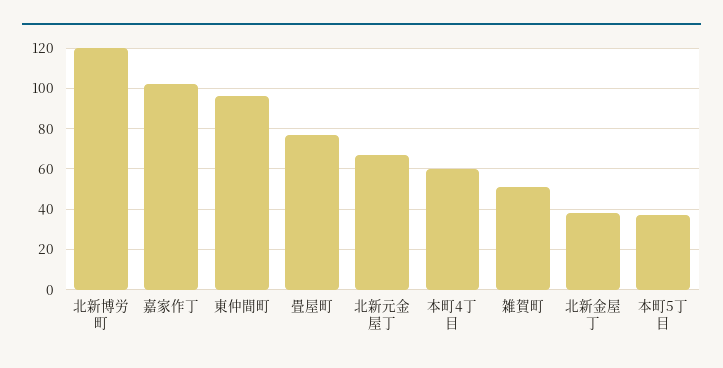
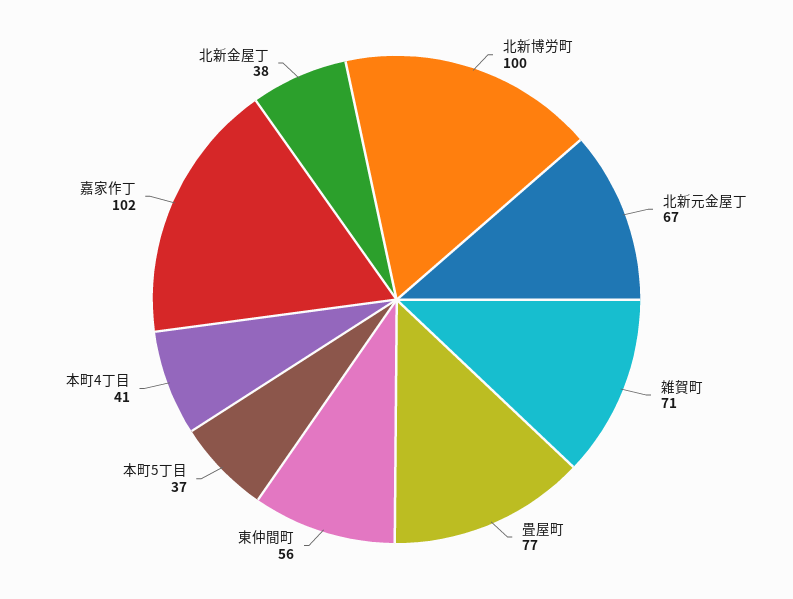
  {
-   "北新博労町": 120,
+   "北新博労町": 100,
    "嘉家作丁": 102,
-   "東仲間町": 95,
+   "東仲間町": 56,
    "畳屋町": 77,
    "北新元金屋丁": 67,
-   "本町4丁目": 60,
+   "本町4丁目": 41,
-   "雑賀町": 50,
+   "雑賀町": 71,
    "北新金屋丁": 38,
    "本町5丁目": 37
  }

